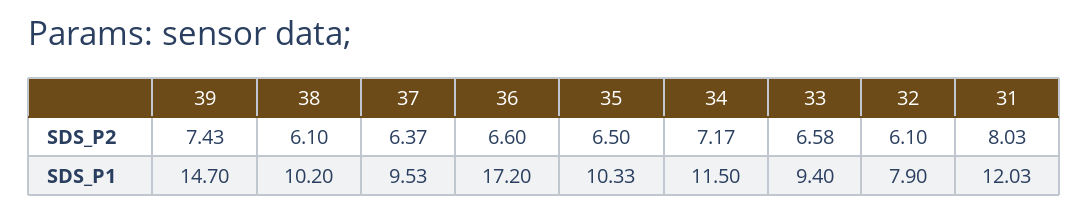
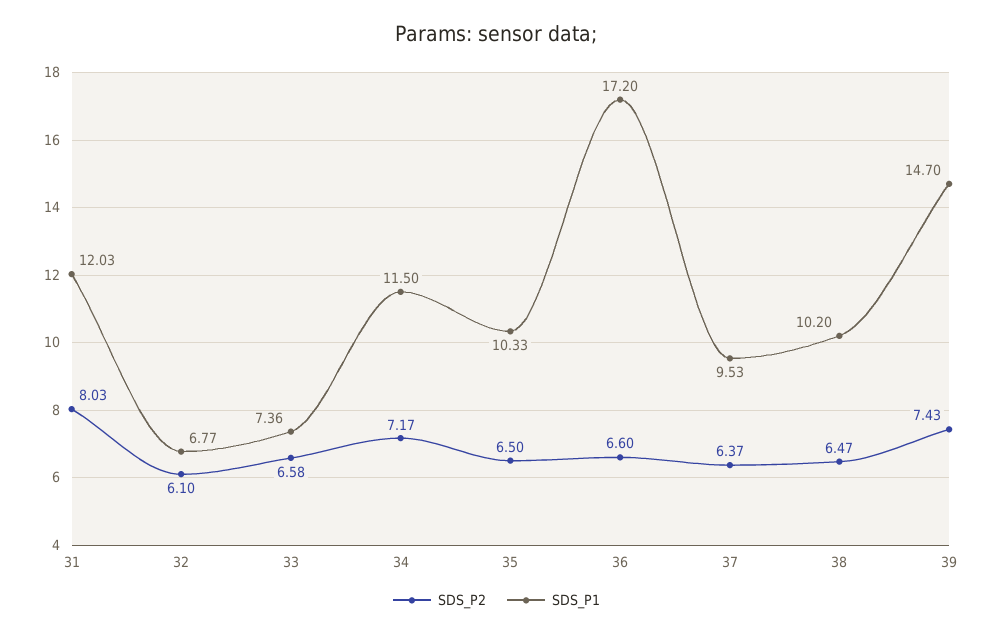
  {
    "SDS_P2": {
      "39": 7.43,
-     "38": 6.1,
+     "38": 6.47,
      "37": 6.37,
      "36": 6.6,
      "35": 6.5,
      "34": 7.17,
      "33": 6.58,
      "32": 6.1,
      "31": 8.03
    },
    "SDS_P1": {
      "39": 14.7,
      "38": 10.2,
      "37": 9.53,
      "36": 17.2,
      "35": 10.33,
      "34": 11.5,
-     "33": 9.4,
+     "33": 7.36,
-     "32": 7.9,
+     "32": 6.77,
      "31": 12.03
    }
  }

